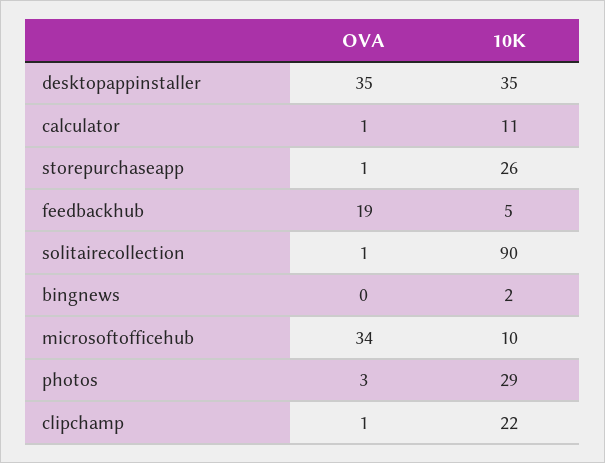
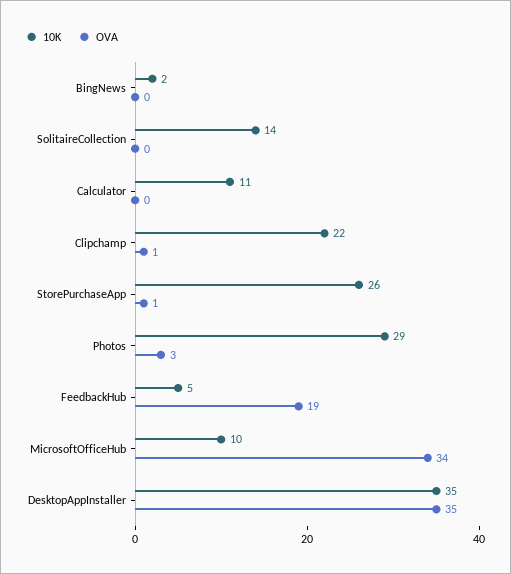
  {
    "OVA": {
      "desktopappinstaller": 35,
-     "calculator": 1,
+     "calculator": 0,
      "storepurchaseapp": 1,
      "feedbackhub": 19,
-     "solitairecollection": 1,
+     "solitairecollection": 0,
      "bingnews": 0,
      "microsoftofficehub": 34,
      "photos": 3,
      "clipchamp": 1
    },
    "10K": {
      "desktopappinstaller": 35,
      "calculator": 11,
      "storepurchaseapp": 26,
      "feedbackhub": 5,
-     "solitairecollection": 90,
+     "solitairecollection": 14,
      "bingnews": 2,
      "microsoftofficehub": 10,
      "photos": 29,
      "clipchamp": 22
    }
  }

